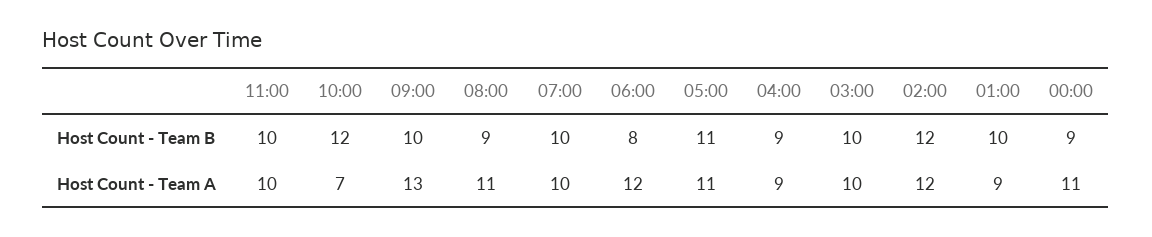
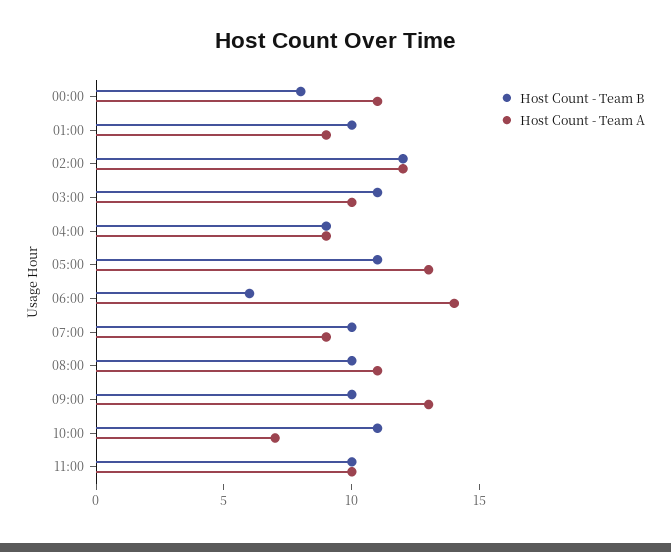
  {
    "Host Count - Team B": {
      "11:00": 10,
-     "10:00": 12,
+     "10:00": 11,
      "09:00": 10,
-     "08:00": 9,
+     "08:00": 10,
      "07:00": 10,
-     "06:00": 8,
+     "06:00": 6,
      "05:00": 11,
      "04:00": 9,
-     "03:00": 10,
+     "03:00": 11,
      "02:00": 12,
      "01:00": 10,
-     "00:00": 9
+     "00:00": 8
    },
    "Host Count - Team A": {
      "11:00": 10,
      "10:00": 7,
      "09:00": 13,
      "08:00": 11,
-     "07:00": 10,
+     "07:00": 9,
-     "06:00": 12,
+     "06:00": 14,
-     "05:00": 11,
+     "05:00": 13,
      "04:00": 9,
      "03:00": 10,
      "02:00": 12,
      "01:00": 9,
      "00:00": 11
    }
  }

